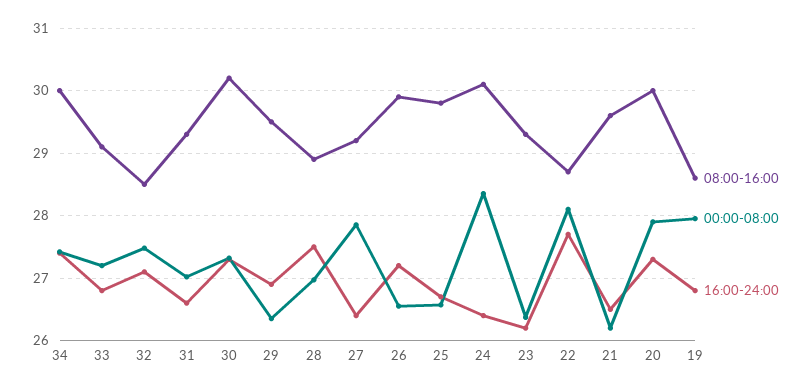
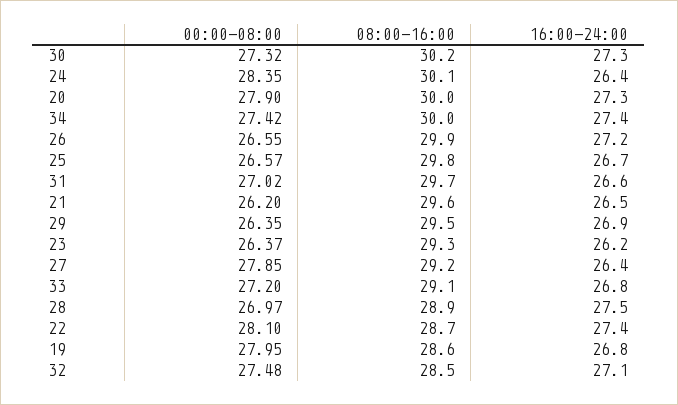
  {
    "08:00-16:00": {
      "34": 30,
      "33": 29.1,
      "32": 28.5,
-     "31": 29.3,
+     "31": 29.7,
      "30": 30.2,
      "29": 29.5,
      "28": 28.9,
      "27": 29.2,
      "26": 29.9,
      "25": 29.8,
      "24": 30.1,
      "23": 29.3,
      "22": 28.7,
      "21": 29.6,
      "20": 30,
      "19": 28.6
    },
    "00:00-08:00": {
      "34": 27.42,
      "33": 27.2,
      "32": 27.48,
      "31": 27.02,
      "30": 27.32,
      "29": 26.35,
      "28": 26.97,
      "27": 27.85,
      "26": 26.55,
      "25": 26.57,
      "24": 28.35,
      "23": 26.37,
      "22": 28.1,
      "21": 26.2,
      "20": 27.9,
      "19": 27.95
    },
    "16:00-24:00": {
      "34": 27.4,
      "33": 26.8,
      "32": 27.1,
      "31": 26.6,
      "30": 27.3,
      "29": 26.9,
      "28": 27.5,
      "27": 26.4,
      "26": 27.2,
      "25": 26.7,
      "24": 26.4,
      "23": 26.2,
-     "22": 27.7,
+     "22": 27.4,
      "21": 26.5,
      "20": 27.3,
      "19": 26.8
    }
  }

